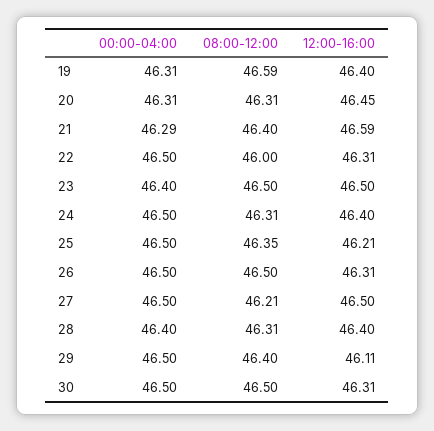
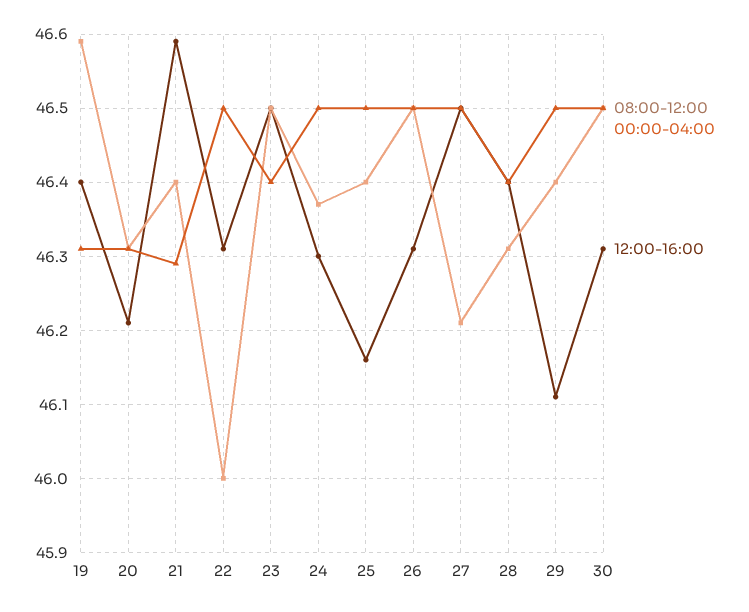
  {
    "00:00-04:00": {
      "19": 46.31,
      "20": 46.31,
      "21": 46.29,
      "22": 46.5,
      "23": 46.4,
      "24": 46.5,
      "25": 46.5,
      "26": 46.5,
      "27": 46.5,
      "28": 46.4,
      "29": 46.5,
      "30": 46.5
    },
    "08:00-12:00": {
      "19": 46.59,
      "20": 46.31,
      "21": 46.4,
      "22": 46,
      "23": 46.5,
-     "24": 46.31,
+     "24": 46.37,
-     "25": 46.35,
+     "25": 46.4,
      "26": 46.5,
      "27": 46.21,
      "28": 46.31,
      "29": 46.4,
      "30": 46.5
    },
    "12:00-16:00": {
      "19": 46.4,
-     "20": 46.45,
+     "20": 46.21,
      "21": 46.59,
      "22": 46.31,
      "23": 46.5,
-     "24": 46.4,
+     "24": 46.3,
-     "25": 46.21,
+     "25": 46.16,
      "26": 46.31,
      "27": 46.5,
      "28": 46.4,
      "29": 46.11,
      "30": 46.31
    }
  }

